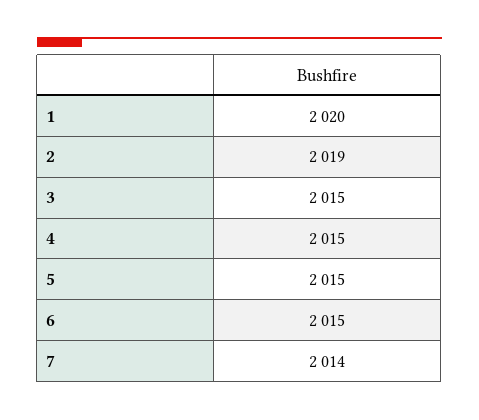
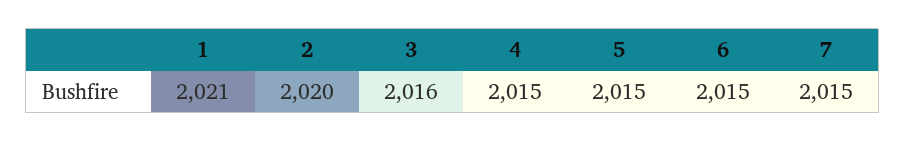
  {
-   "1": 2020,
+   "1": 2021,
-   "2": 2019,
+   "2": 2020,
-   "3": 2015,
+   "3": 2016,
    "4": 2015,
    "5": 2015,
    "6": 2015,
-   "7": 2014
+   "7": 2015
  }

